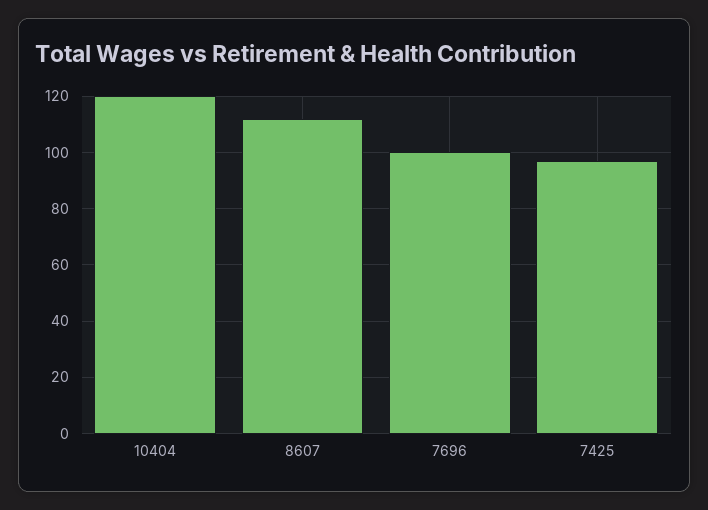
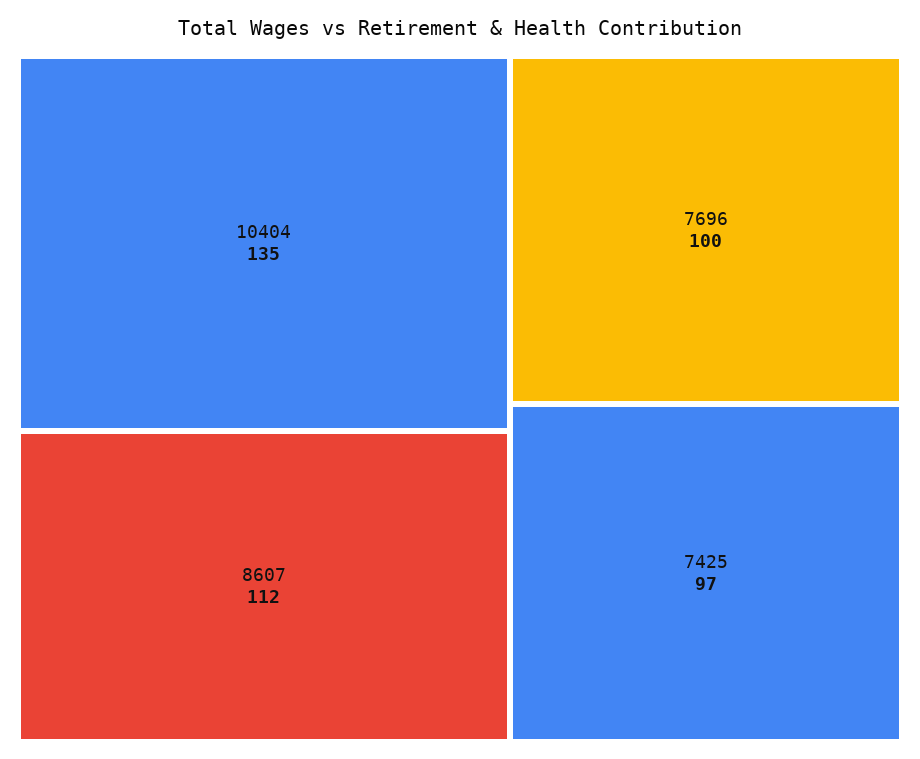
  {
-   "10404": 120,
+   "10404": 135,
    "8607": 112,
    "7696": 100,
    "7425": 97
  }

